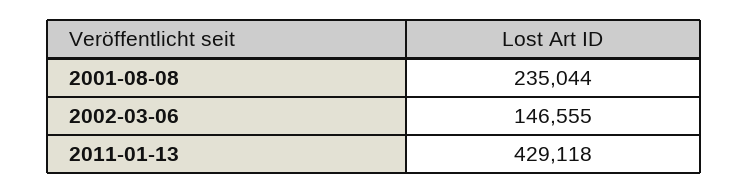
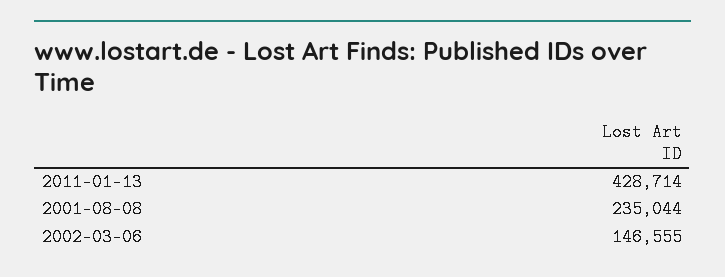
  {
    "2001-08-08": 235044,
    "2002-03-06": 146555,
-   "2011-01-13": 429118
+   "2011-01-13": 428714
  }

